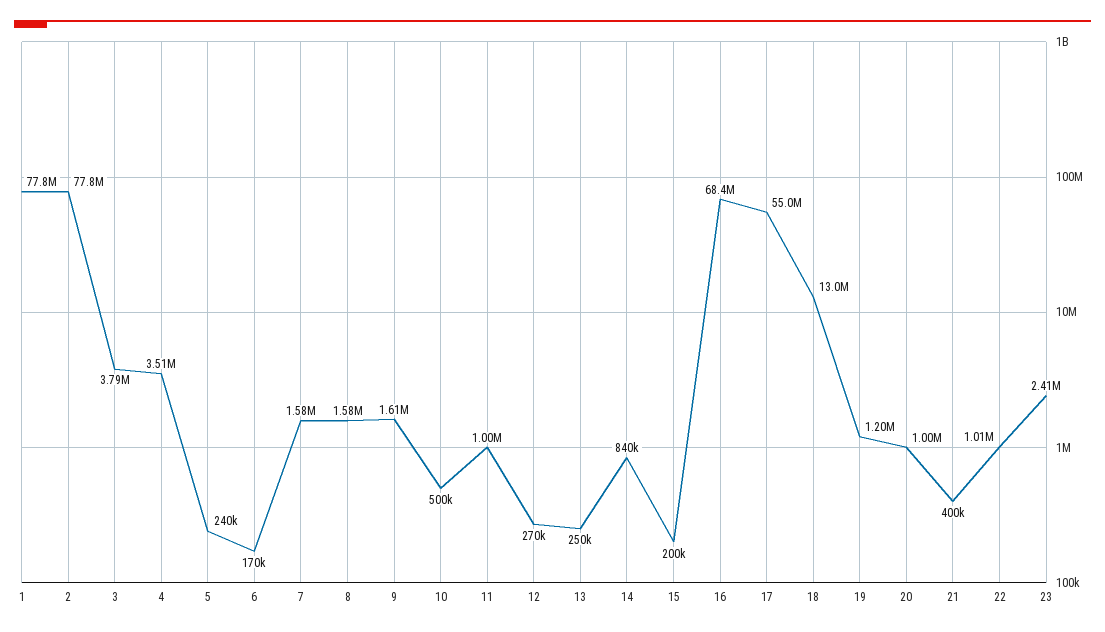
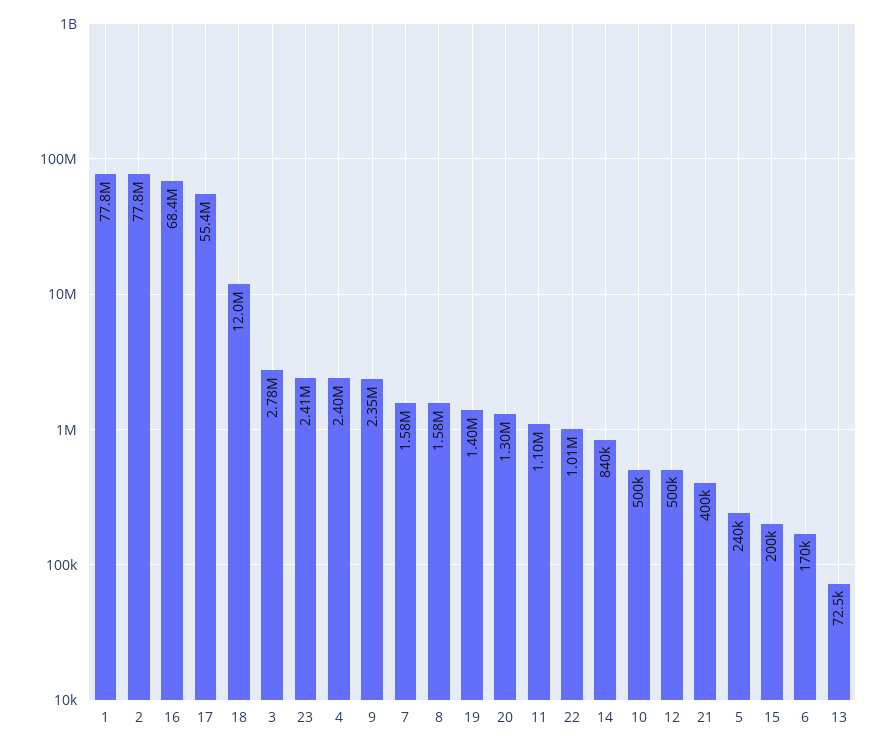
  {
    "1": 77800000,
    "2": 77800000,
-   "3": 3790000,
+   "3": 2780000,
-   "4": 3510000,
+   "4": 2400000,
    "5": 240000,
    "6": 170000,
    "7": 1580000,
    "8": 1580000,
-   "9": 1610000,
+   "9": 2350000,
    "10": 500000,
-   "11": 1000000,
+   "11": 1100000,
-   "12": 270000,
+   "12": 500000,
-   "13": 250000,
+   "13": 72500,
    "14": 840000,
    "15": 200000,
    "16": 68400000,
-   "17": 55000000,
+   "17": 55400000,
-   "18": 13000000,
+   "18": 12000000,
-   "19": 1200000,
+   "19": 1400000,
-   "20": 1000000,
+   "20": 1300000,
    "21": 400000,
    "22": 1010000,
    "23": 2410000
  }

